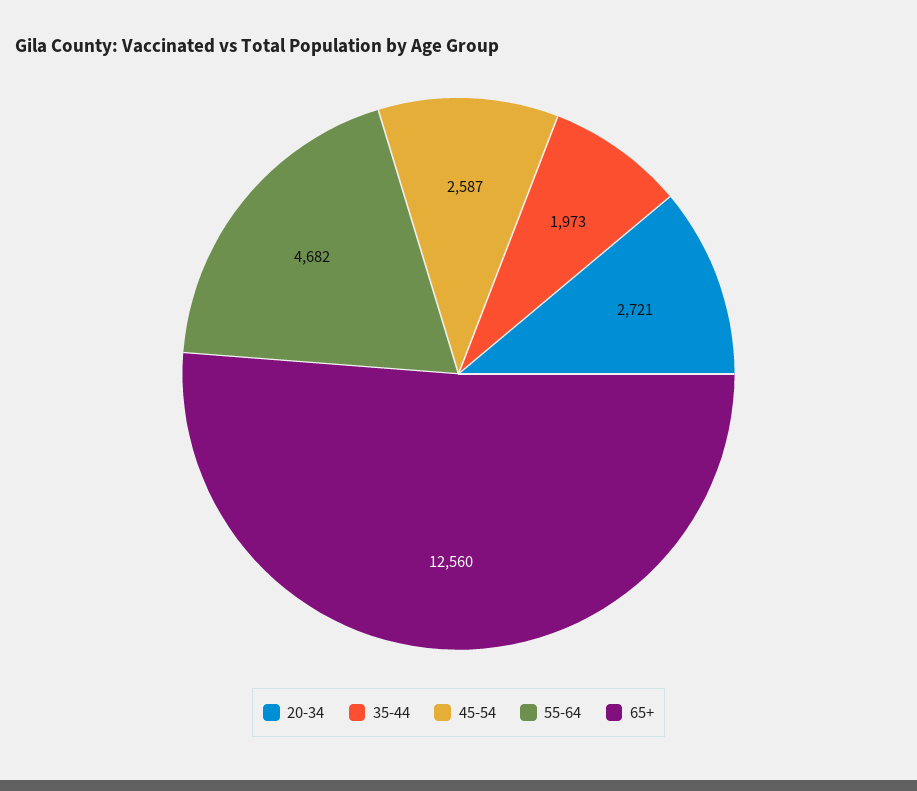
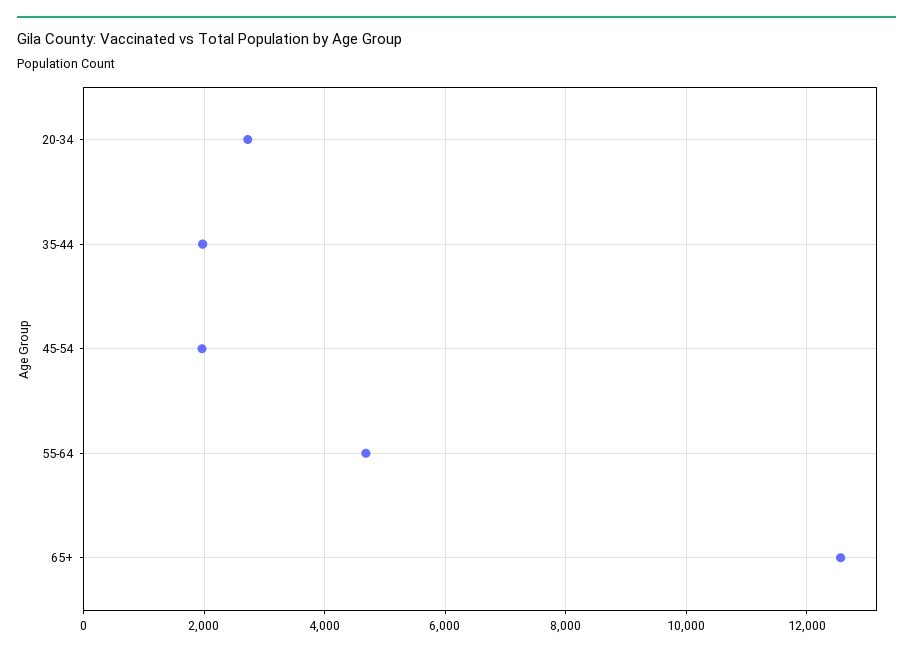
  {
    "20-34": 2721,
    "35-44": 1973,
-   "45-54": 2587,
+   "45-54": 2000,
    "55-64": 4682,
    "65+": 12560
  }

